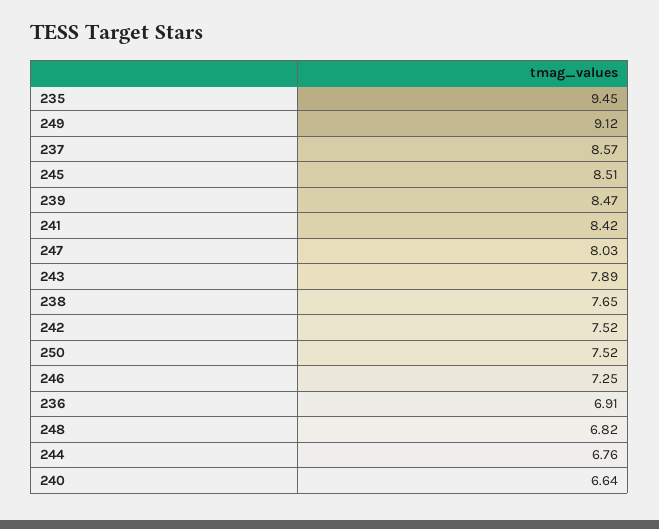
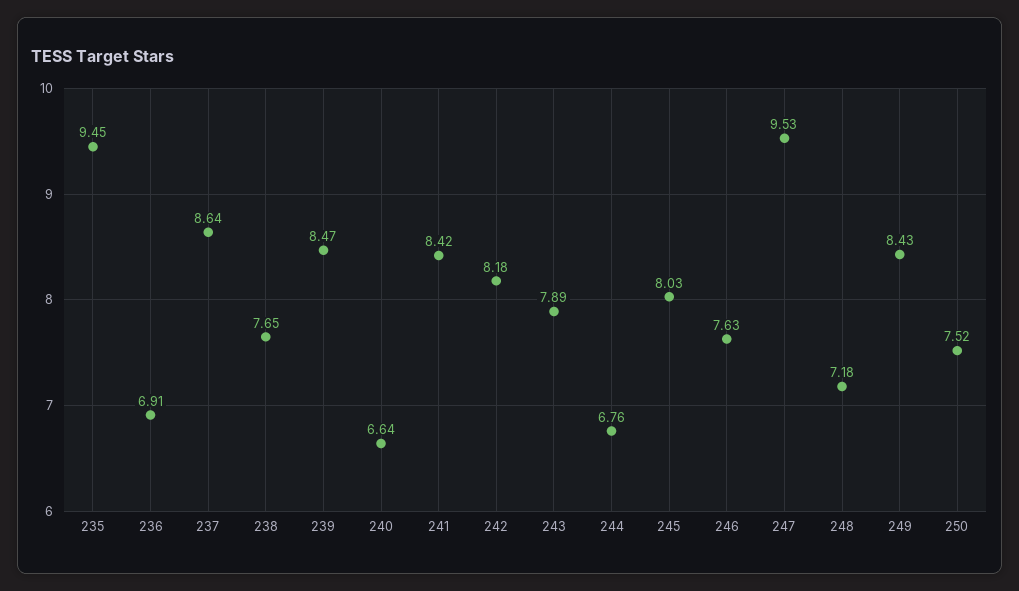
  {
    "235": 9.45,
-   "249": 9.12,
+   "249": 8.43,
-   "237": 8.57,
+   "237": 8.64,
-   "245": 8.51,
+   "245": 8.03,
    "239": 8.47,
    "241": 8.42,
-   "247": 8.03,
+   "247": 9.53,
    "243": 7.89,
    "238": 7.65,
-   "242": 7.52,
+   "242": 8.18,
    "250": 7.52,
-   "246": 7.25,
+   "246": 7.63,
    "236": 6.91,
-   "248": 6.82,
+   "248": 7.18,
    "244": 6.76,
    "240": 6.64
  }

